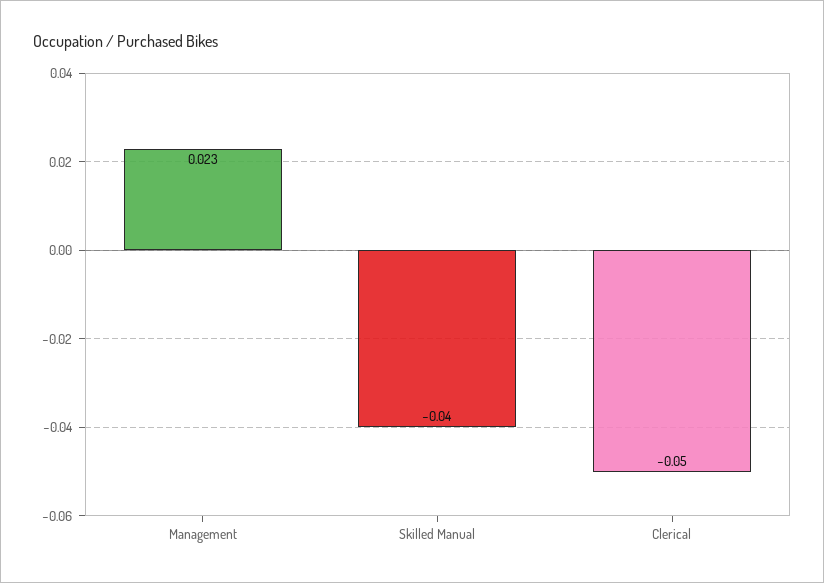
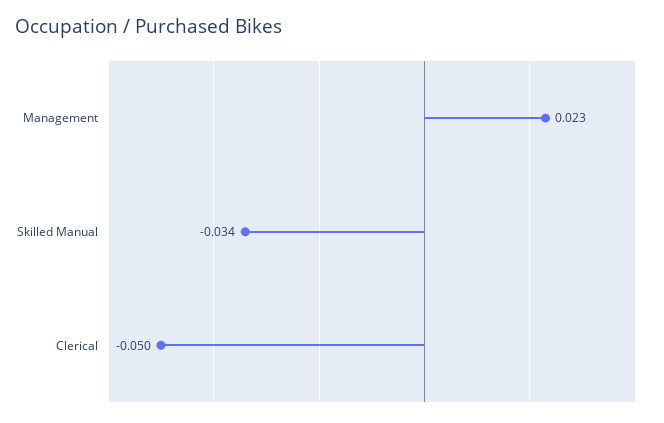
  {
    "Management": 0.023,
-   "Skilled Manual": -0.04,
+   "Skilled Manual": -0.034,
    "Clerical": -0.05
  }

